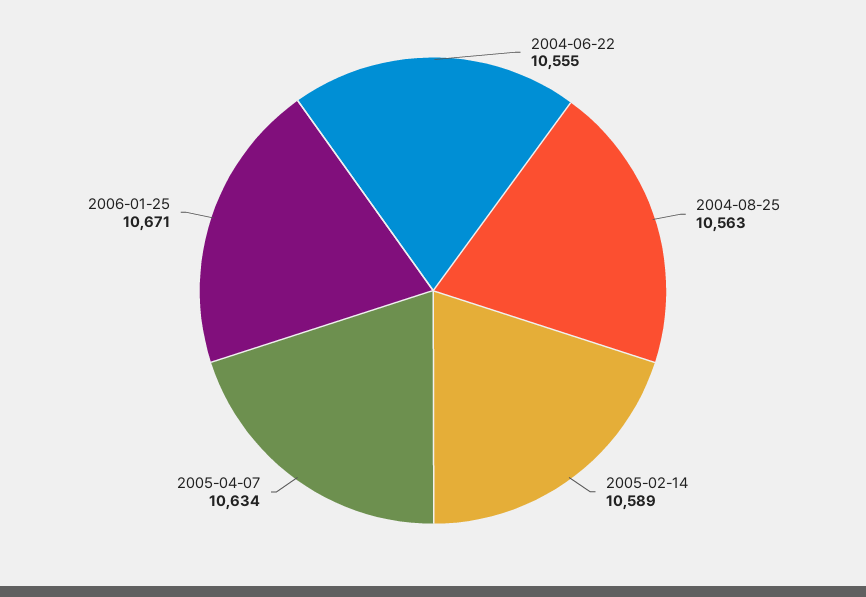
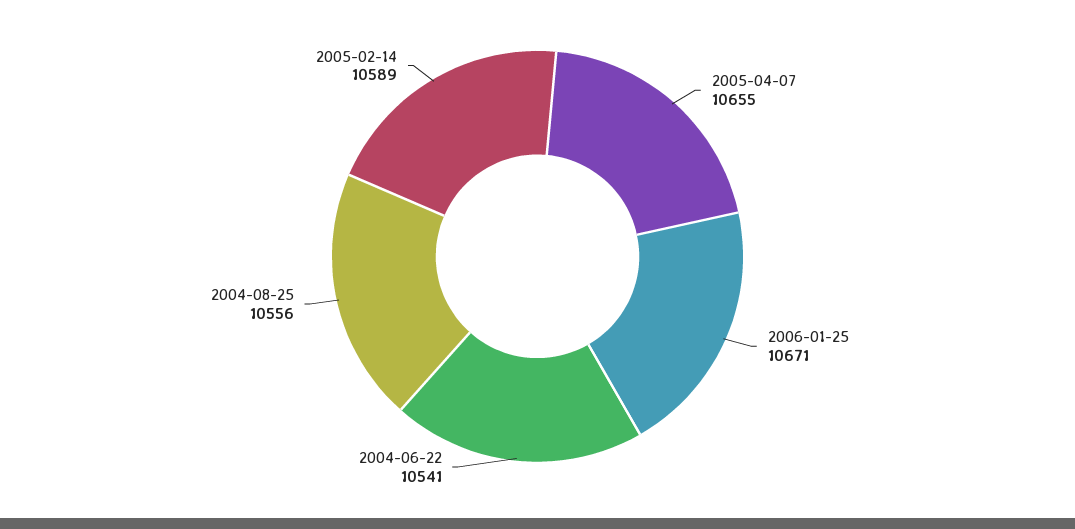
  {
-   "2004-06-22": 10555,
+   "2004-06-22": 10541,
-   "2004-08-25": 10563,
+   "2004-08-25": 10556,
    "2005-02-14": 10589,
-   "2005-04-07": 10634,
+   "2005-04-07": 10655,
    "2006-01-25": 10671
  }

